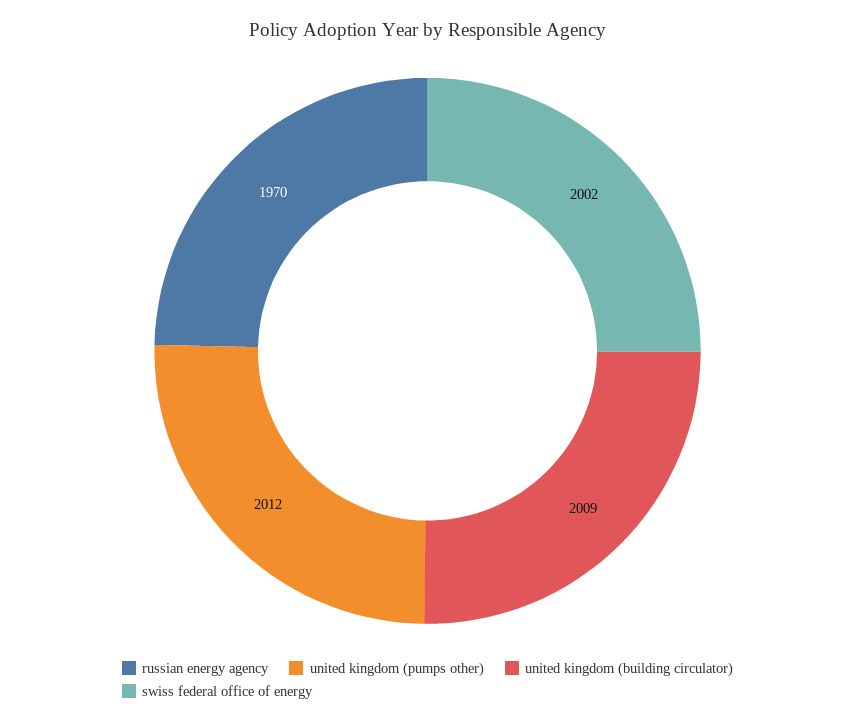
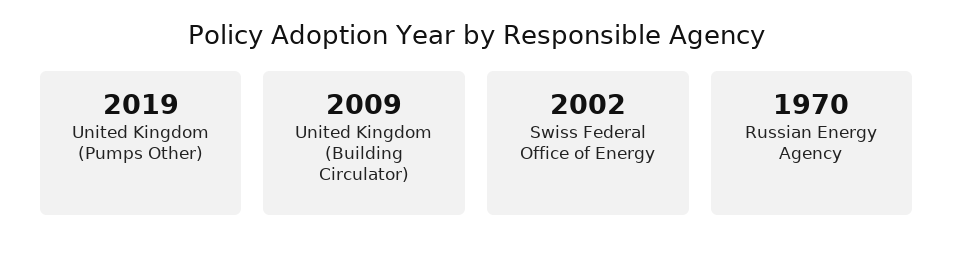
  {
    "russian energy agency": 1970,
-   "united kingdom (pumps other)": 2012,
+   "united kingdom (pumps other)": 2019,
    "united kingdom (building circulator)": 2009,
    "swiss federal office of energy": 2002
  }

